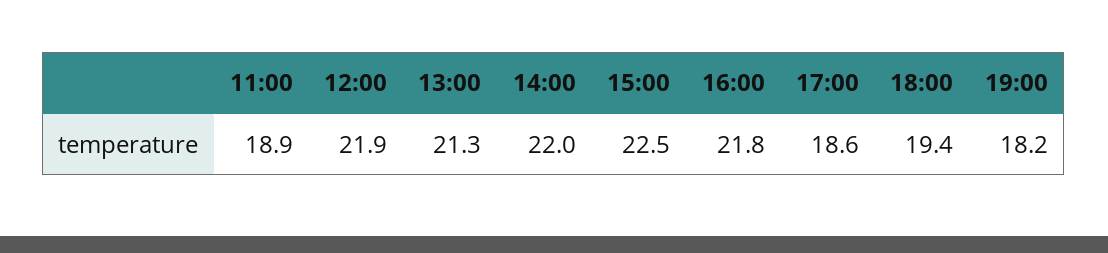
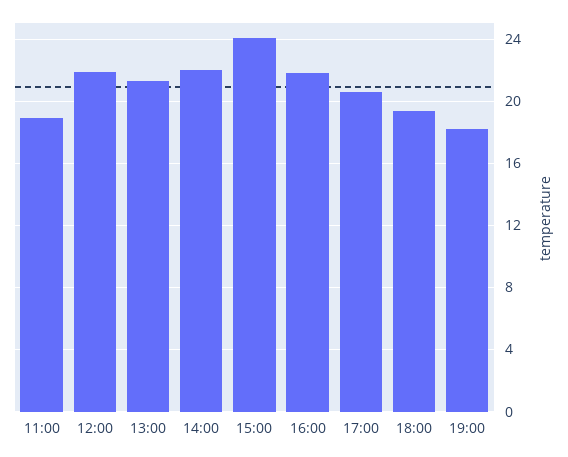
  {
    "11:00": 18.9,
    "12:00": 21.9,
    "13:00": 21.3,
    "14:00": 22,
-   "15:00": 22.5,
+   "15:00": 24,
    "16:00": 21.8,
-   "17:00": 18.6,
+   "17:00": 20.5,
    "18:00": 19.4,
    "19:00": 18.2
  }

